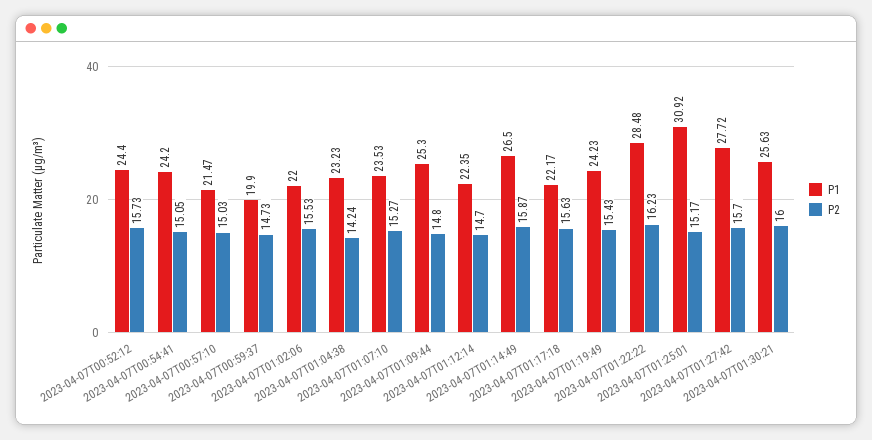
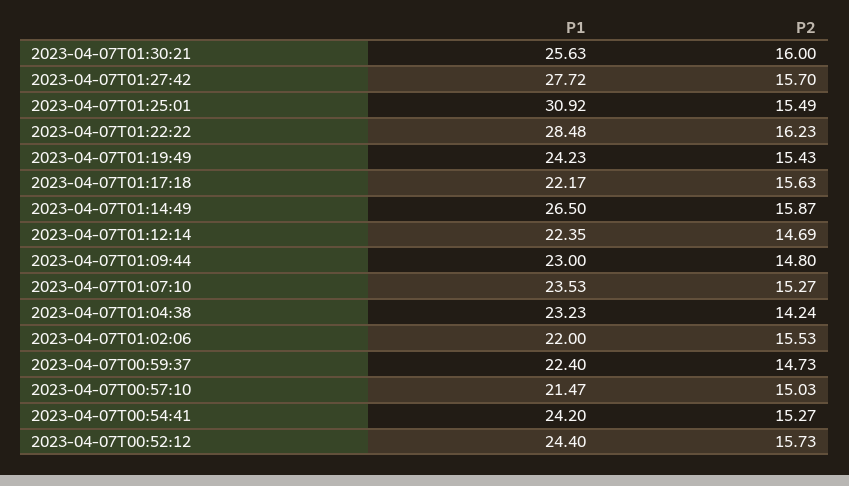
  {
    "P1": {
      "2023-04-07T00:52:12": 24.4,
      "2023-04-07T00:54:41": 24.2,
      "2023-04-07T00:57:10": 21.47,
-     "2023-04-07T00:59:37": 19.9,
+     "2023-04-07T00:59:37": 22.4,
      "2023-04-07T01:02:06": 22,
      "2023-04-07T01:04:38": 23.23,
      "2023-04-07T01:07:10": 23.53,
-     "2023-04-07T01:09:44": 25.3,
+     "2023-04-07T01:09:44": 23,
      "2023-04-07T01:12:14": 22.35,
      "2023-04-07T01:14:49": 26.5,
      "2023-04-07T01:17:18": 22.17,
      "2023-04-07T01:19:49": 24.23,
      "2023-04-07T01:22:22": 28.48,
      "2023-04-07T01:25:01": 30.92,
      "2023-04-07T01:27:42": 27.72,
      "2023-04-07T01:30:21": 25.63
    },
    "P2": {
      "2023-04-07T00:52:12": 15.73,
-     "2023-04-07T00:54:41": 15.05,
+     "2023-04-07T00:54:41": 15.27,
      "2023-04-07T00:57:10": 15.03,
      "2023-04-07T00:59:37": 14.73,
      "2023-04-07T01:02:06": 15.53,
      "2023-04-07T01:04:38": 14.24,
      "2023-04-07T01:07:10": 15.27,
      "2023-04-07T01:09:44": 14.8,
-     "2023-04-07T01:12:14": 14.7,
+     "2023-04-07T01:12:14": 14.69,
      "2023-04-07T01:14:49": 15.87,
      "2023-04-07T01:17:18": 15.63,
      "2023-04-07T01:19:49": 15.43,
      "2023-04-07T01:22:22": 16.23,
-     "2023-04-07T01:25:01": 15.17,
+     "2023-04-07T01:25:01": 15.49,
      "2023-04-07T01:27:42": 15.7,
      "2023-04-07T01:30:21": 16
    }
  }

